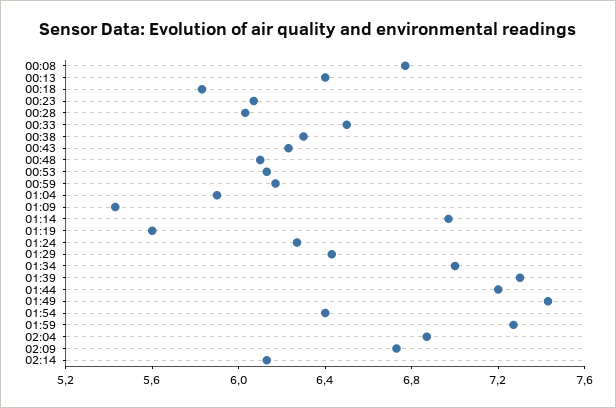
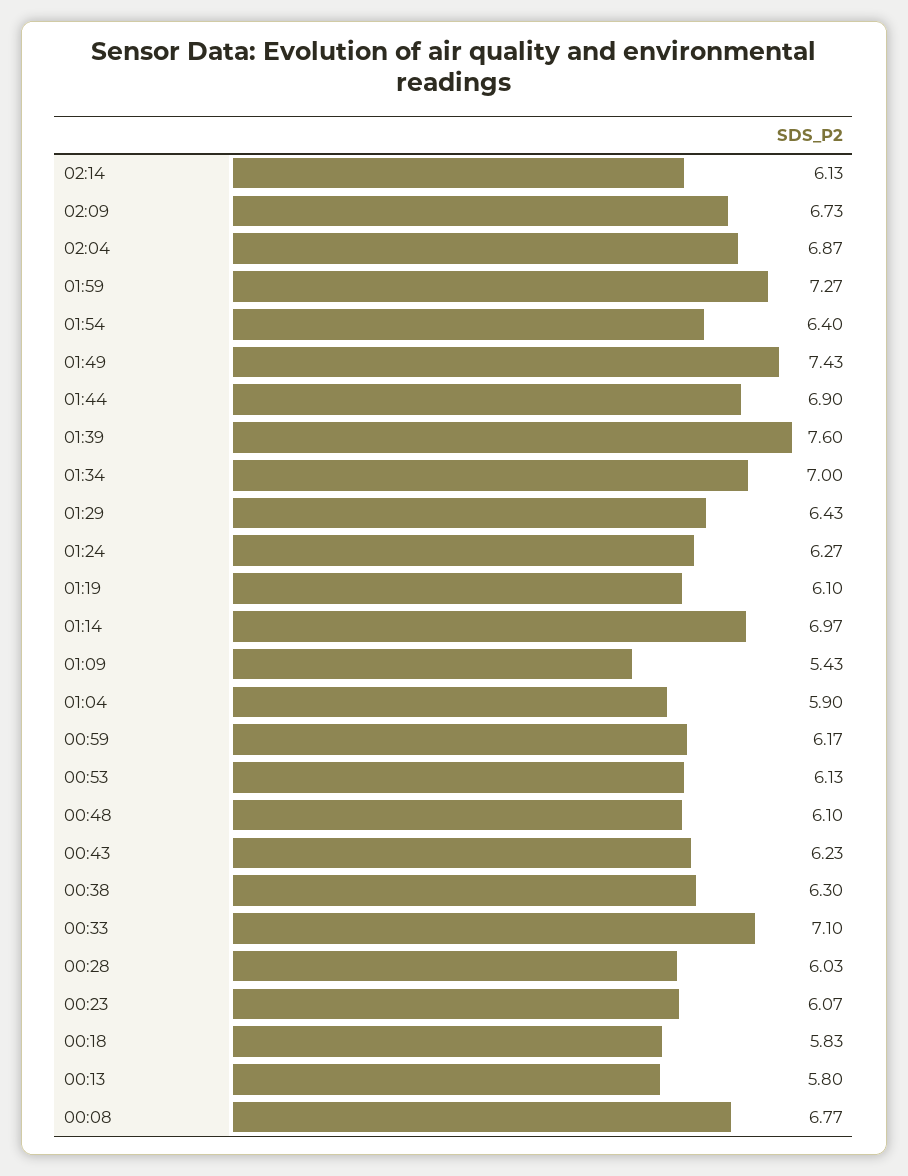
  {
    "00:08": 6.77,
-   "00:13": 6.4,
+   "00:13": 5.8,
    "00:18": 5.83,
    "00:23": 6.07,
    "00:28": 6.03,
-   "00:33": 6.5,
+   "00:33": 7.1,
    "00:38": 6.3,
    "00:43": 6.23,
    "00:48": 6.1,
    "00:53": 6.13,
    "00:59": 6.17,
    "01:04": 5.9,
    "01:09": 5.43,
    "01:14": 6.97,
-   "01:19": 5.6,
+   "01:19": 6.1,
    "01:24": 6.27,
    "01:29": 6.43,
    "01:34": 7,
-   "01:39": 7.3,
+   "01:39": 7.6,
-   "01:44": 7.2,
+   "01:44": 6.9,
    "01:49": 7.43,
    "01:54": 6.4,
    "01:59": 7.27,
    "02:04": 6.87,
    "02:09": 6.73,
    "02:14": 6.13
  }

